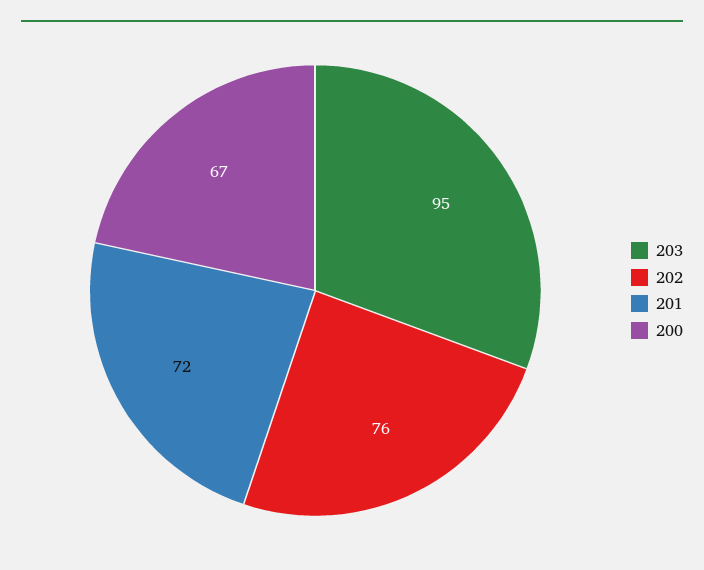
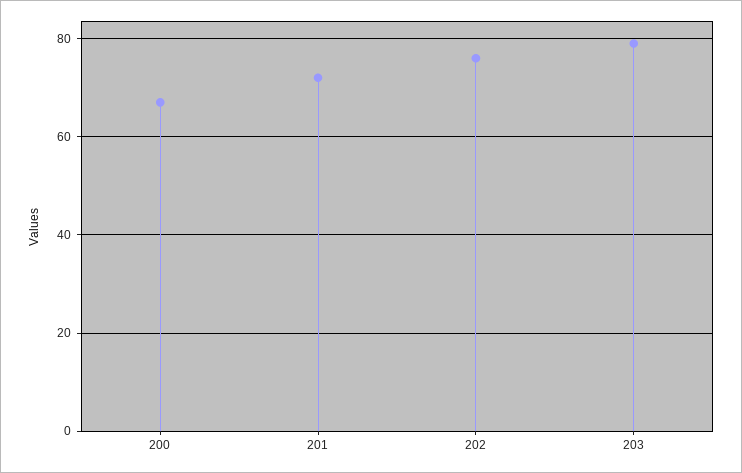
  {
-   "203": 95,
+   "203": 80,
    "202": 76,
    "201": 72,
    "200": 67
  }

